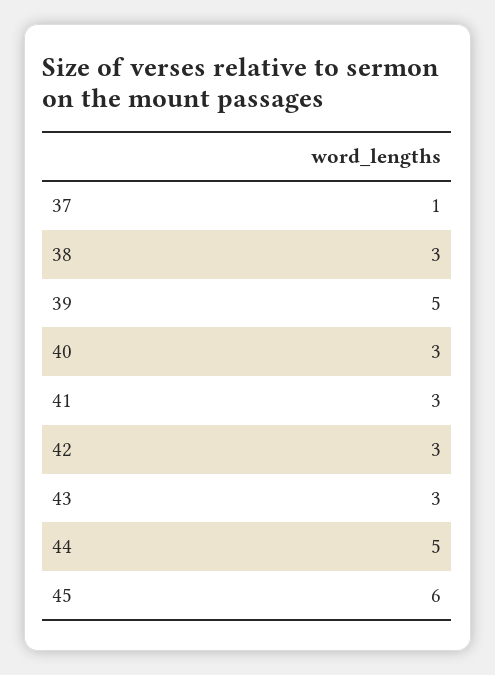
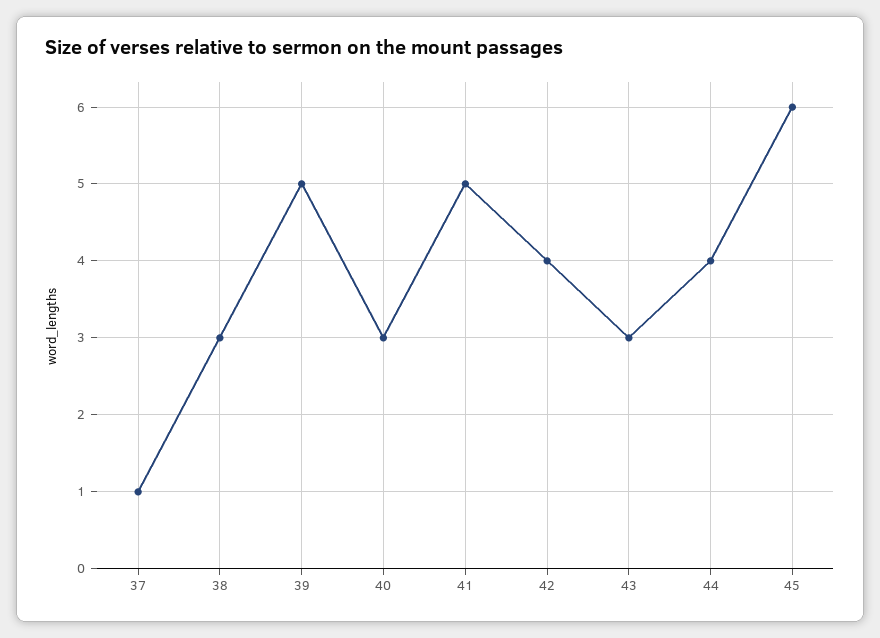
  {
    "37": 1,
    "38": 3,
    "39": 5,
    "40": 3,
-   "41": 3,
+   "41": 5,
-   "42": 3,
+   "42": 4,
    "43": 3,
-   "44": 5,
+   "44": 4,
    "45": 6
  }

